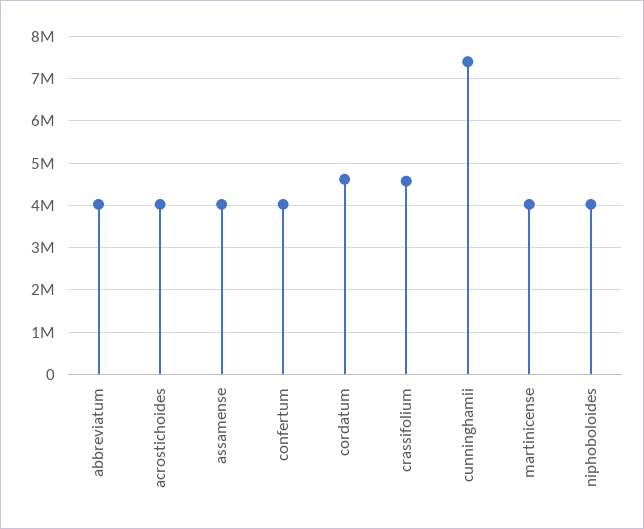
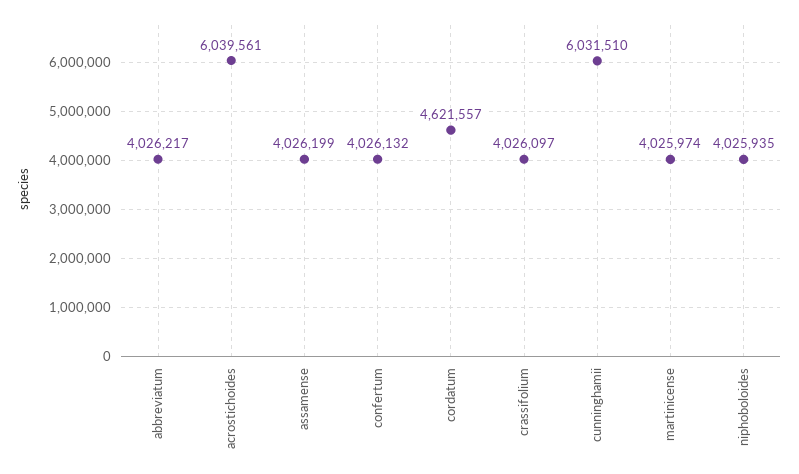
  {
    "abbreviatum": 4026217,
-   "acrostichoides": 4000000,
+   "acrostichoides": 6039561,
    "assamense": 4026199,
    "confertum": 4026132,
    "cordatum": 4621557,
-   "crassifolium": 4600000,
+   "crassifolium": 4026097,
-   "cunninghamii": 7400000,
+   "cunninghamii": 6031510,
    "martinicense": 4025974,
    "niphoboloides": 4025935
  }

